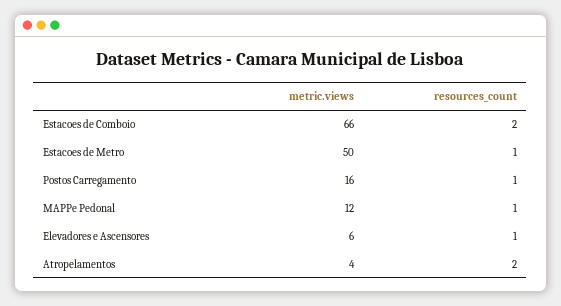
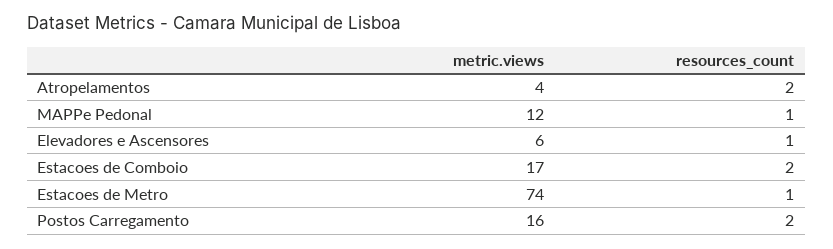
  {
    "metric.views": {
-     "Estacoes de Comboio": 66,
+     "Estacoes de Comboio": 17,
-     "Estacoes de Metro": 50,
+     "Estacoes de Metro": 74,
      "Postos Carregamento": 16,
      "MAPPe Pedonal": 12,
      "Elevadores e Ascensores": 6,
      "Atropelamentos": 4
    },
    "resources_count": {
      "Estacoes de Comboio": 2,
      "Estacoes de Metro": 1,
-     "Postos Carregamento": 1,
+     "Postos Carregamento": 2,
      "MAPPe Pedonal": 1,
      "Elevadores e Ascensores": 1,
      "Atropelamentos": 2
    }
  }

